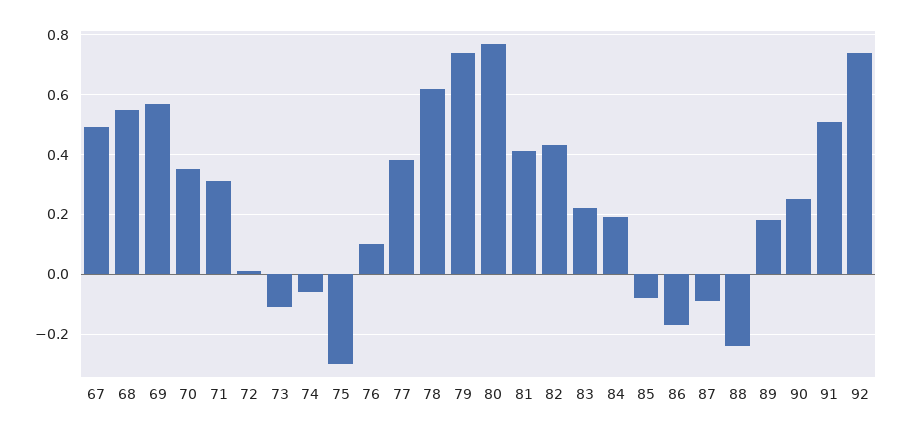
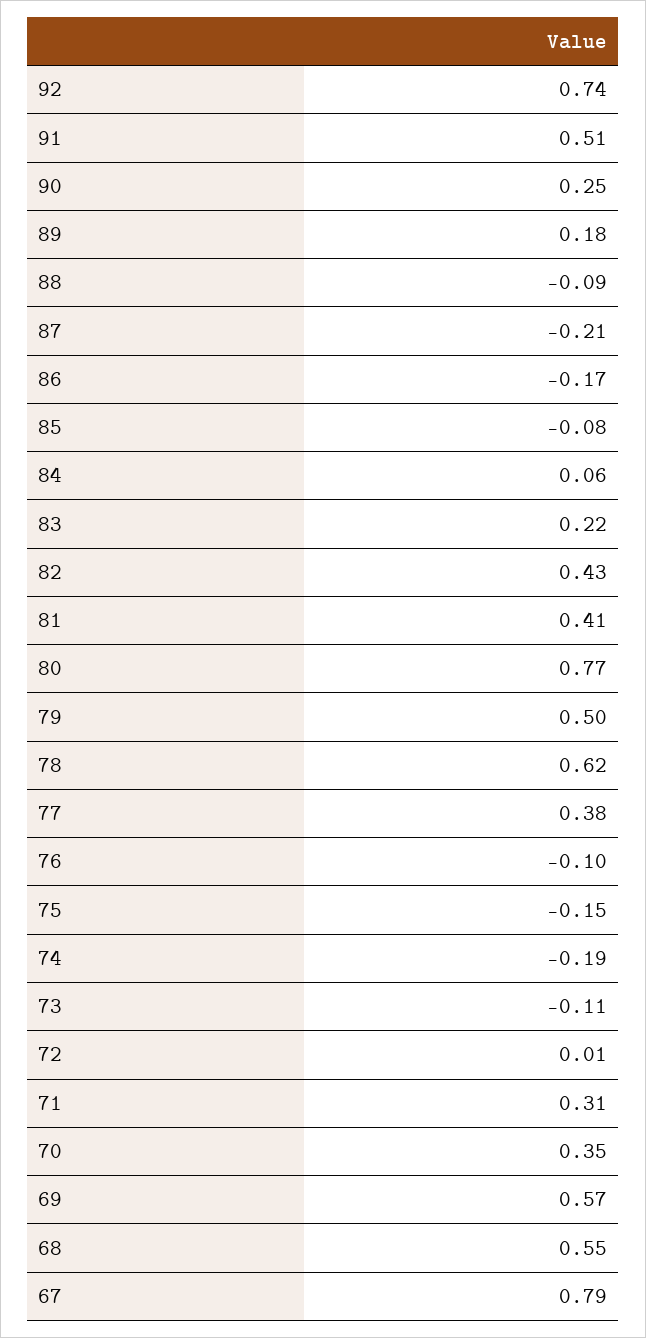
  {
-   "67": 0.5,
+   "67": 0.79,
    "68": 0.55,
    "69": 0.57,
    "70": 0.35,
    "71": 0.31,
    "72": 0.01,
    "73": -0.11,
-   "74": -0.05,
+   "74": -0.19,
-   "75": -0.3,
+   "75": -0.15,
-   "76": 0.1,
+   "76": -0.1,
    "77": 0.38,
    "78": 0.62,
-   "79": 0.75,
+   "79": 0.5,
    "80": 0.77,
    "81": 0.41,
    "82": 0.43,
    "83": 0.22,
-   "84": 0.2,
+   "84": 0.06,
    "85": -0.08,
    "86": -0.17,
-   "87": -0.1,
+   "87": -0.21,
-   "88": -0.25,
+   "88": -0.09,
    "89": 0.18,
    "90": 0.25,
    "91": 0.51,
    "92": 0.74
  }

